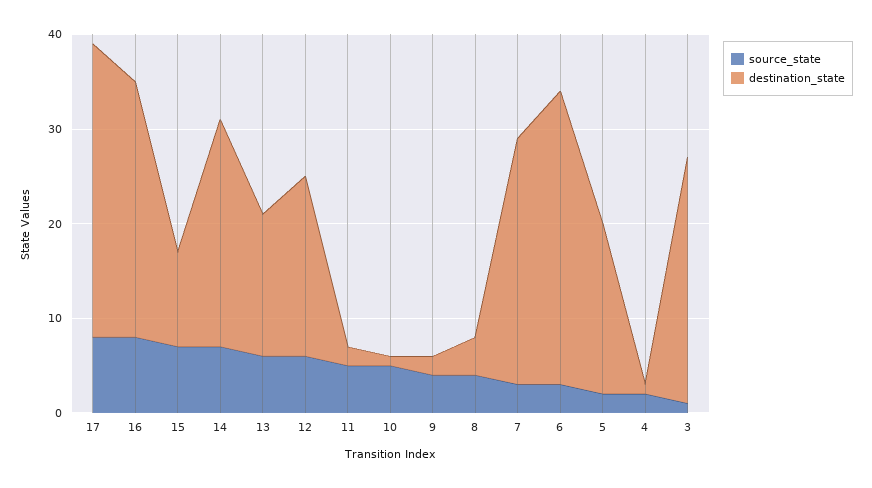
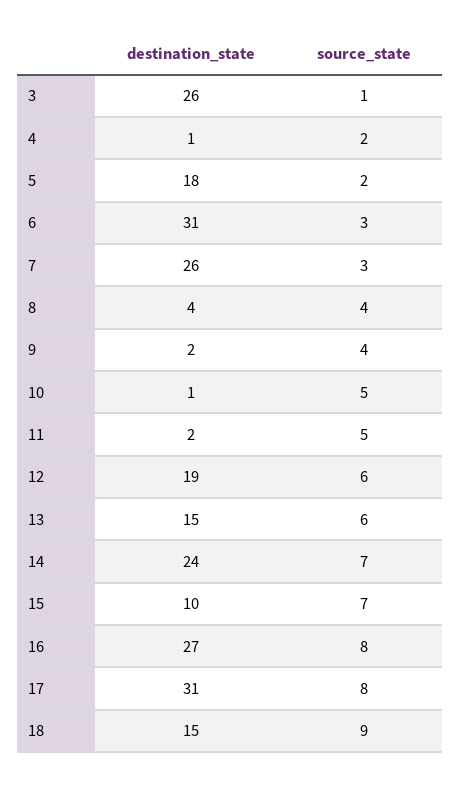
  {
    "source_state": {
      "17": 8,
      "16": 8,
      "15": 7,
      "14": 7,
      "13": 6,
      "12": 6,
      "11": 5,
      "10": 5,
      "9": 4,
      "8": 4,
      "7": 3,
      "6": 3,
      "5": 2,
      "4": 2,
-     "3": 1
+     "3": 1,
+     "18": 9
    },
    "destination_state": {
      "17": 31,
      "16": 27,
      "15": 10,
      "14": 24,
      "13": 15,
      "12": 19,
      "11": 2,
      "10": 1,
      "9": 2,
      "8": 4,
      "7": 26,
      "6": 31,
      "5": 18,
      "4": 1,
-     "3": 26
+     "3": 26,
+     "18": 15
    }
  }

